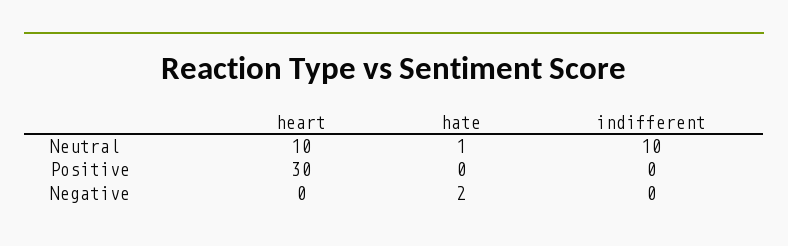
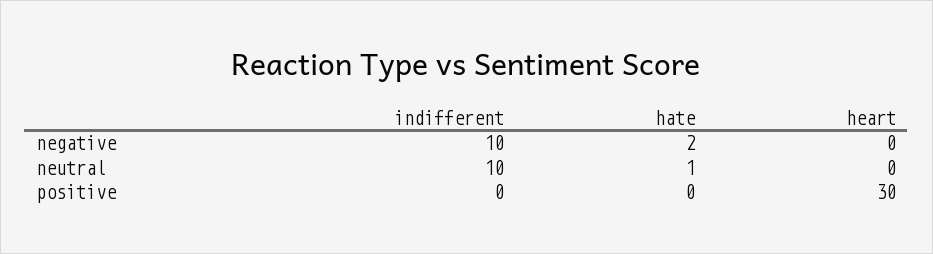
  {
    "heart": {
-     "Neutral": 10,
+     "Neutral": 0,
      "Positive": 30,
      "Negative": 0
    },
    "hate": {
      "Neutral": 1,
      "Positive": 0,
      "Negative": 2
    },
    "indifferent": {
      "Neutral": 10,
      "Positive": 0,
-     "Negative": 0
+     "Negative": 10
    }
  }

